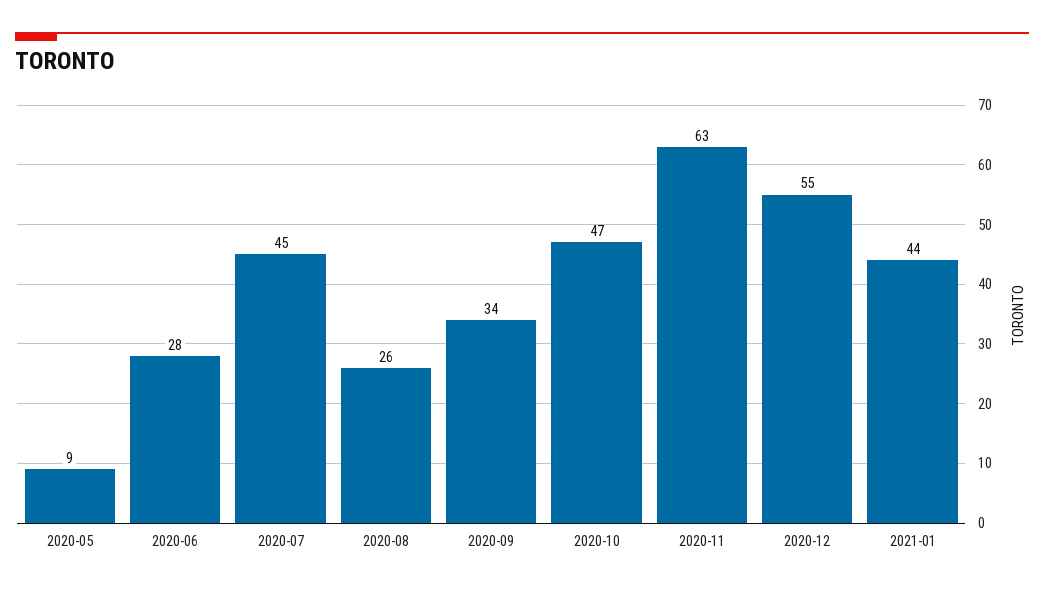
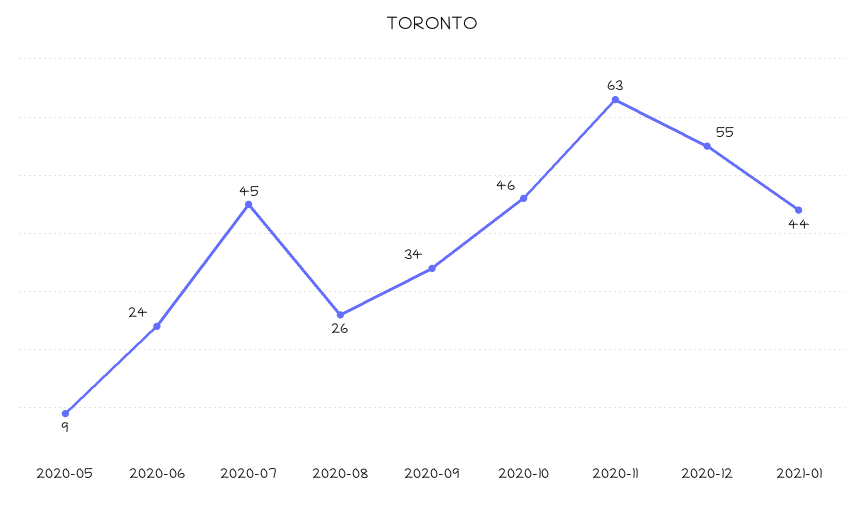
  {
    "2020-05": 9,
-   "2020-06": 28,
+   "2020-06": 24,
    "2020-07": 45,
    "2020-08": 26,
    "2020-09": 34,
-   "2020-10": 47,
+   "2020-10": 46,
    "2020-11": 63,
    "2020-12": 55,
    "2021-01": 44
  }

